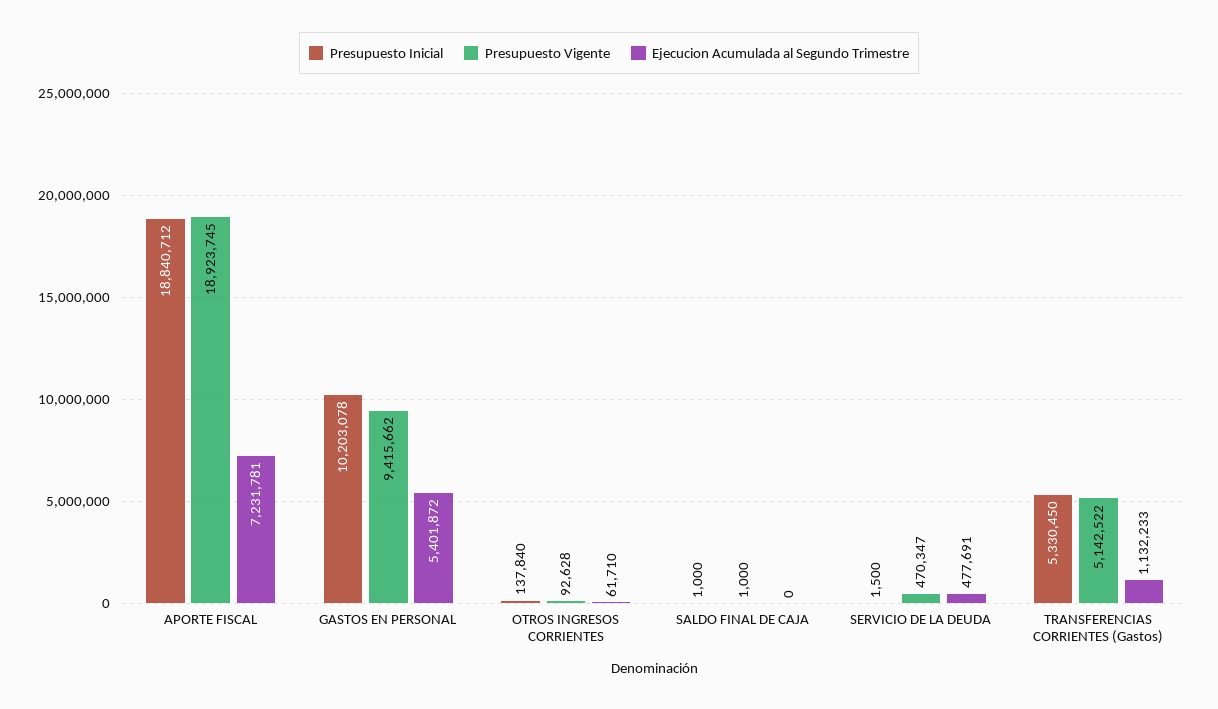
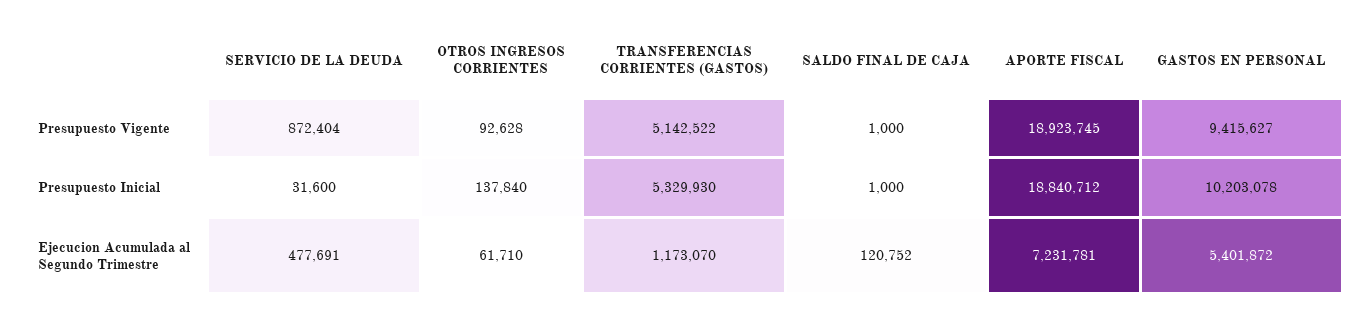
  {
    "Presupuesto Inicial": {
      "APORTE FISCAL": 18840712,
      "GASTOS EN PERSONAL": 10203078,
      "OTROS INGRESOS CORRIENTES": 137840,
      "SALDO FINAL DE CAJA": 1000,
-     "SERVICIO DE LA DEUDA": 1500,
+     "SERVICIO DE LA DEUDA": 31600,
-     "TRANSFERENCIAS CORRIENTES (Gastos)": 5330450
+     "TRANSFERENCIAS CORRIENTES (Gastos)": 5329930
    },
    "Presupuesto Vigente": {
      "APORTE FISCAL": 18923745,
-     "GASTOS EN PERSONAL": 9415662,
+     "GASTOS EN PERSONAL": 9415627,
      "OTROS INGRESOS CORRIENTES": 92628,
      "SALDO FINAL DE CAJA": 1000,
-     "SERVICIO DE LA DEUDA": 470347,
+     "SERVICIO DE LA DEUDA": 872404,
      "TRANSFERENCIAS CORRIENTES (Gastos)": 5142522
    },
    "Ejecucion Acumulada al Segundo Trimestre": {
      "APORTE FISCAL": 7231781,
      "GASTOS EN PERSONAL": 5401872,
      "OTROS INGRESOS CORRIENTES": 61710,
-     "SALDO FINAL DE CAJA": 0,
+     "SALDO FINAL DE CAJA": 120752,
      "SERVICIO DE LA DEUDA": 477691,
-     "TRANSFERENCIAS CORRIENTES (Gastos)": 1132233
+     "TRANSFERENCIAS CORRIENTES (Gastos)": 1173070
    }
  }

